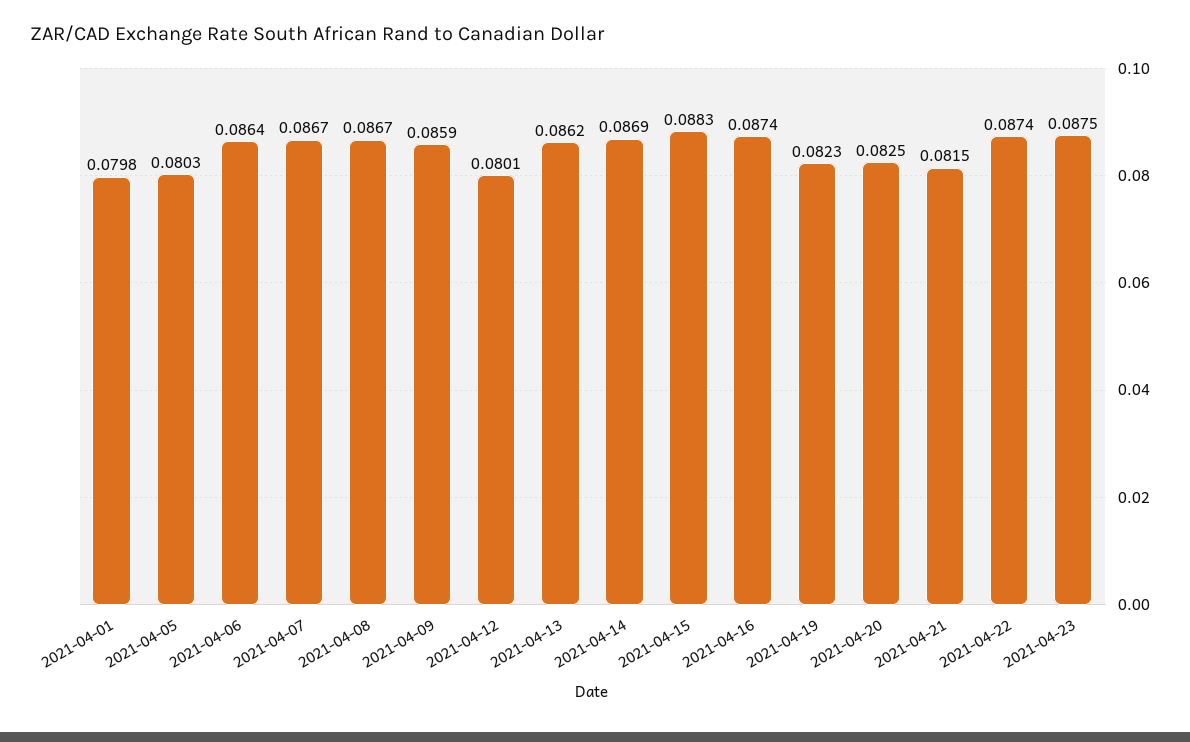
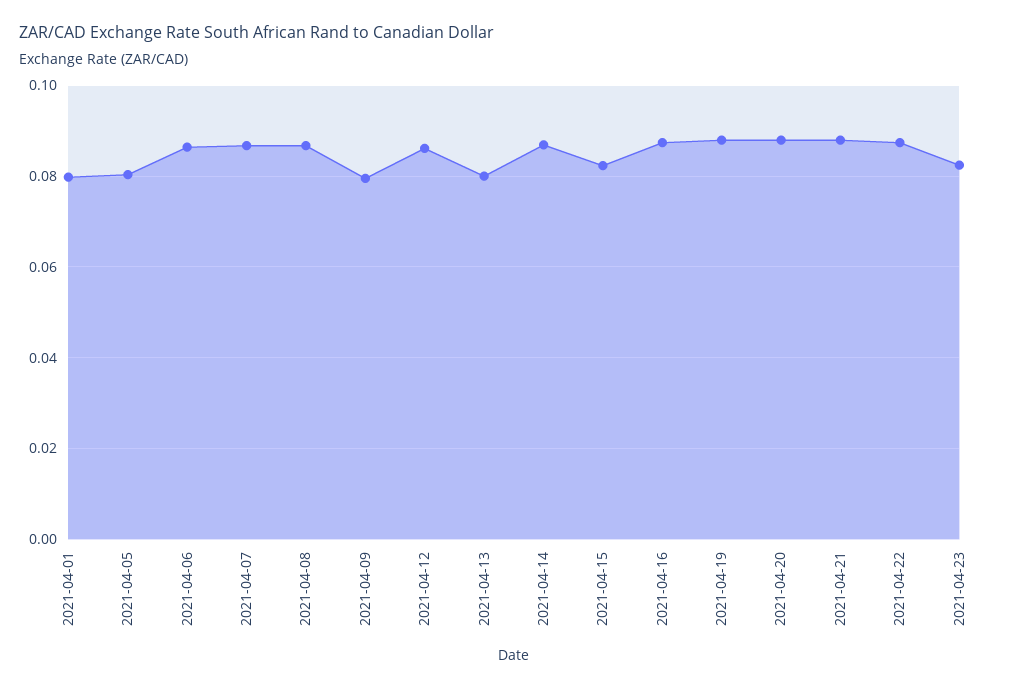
  {
    "2021-04-01": 0.0798,
    "2021-04-05": 0.0803,
    "2021-04-06": 0.0864,
    "2021-04-07": 0.0867,
    "2021-04-08": 0.0867,
-   "2021-04-09": 0.0859,
+   "2021-04-09": 0.08,
-   "2021-04-12": 0.0801,
+   "2021-04-12": 0.086,
-   "2021-04-13": 0.0862,
+   "2021-04-13": 0.08,
    "2021-04-14": 0.0869,
-   "2021-04-15": 0.0883,
+   "2021-04-15": 0.082,
    "2021-04-16": 0.0874,
-   "2021-04-19": 0.0823,
+   "2021-04-19": 0.088,
-   "2021-04-20": 0.0825,
+   "2021-04-20": 0.088,
-   "2021-04-21": 0.0815,
+   "2021-04-21": 0.088,
    "2021-04-22": 0.0874,
-   "2021-04-23": 0.0875
+   "2021-04-23": 0.082
  }

